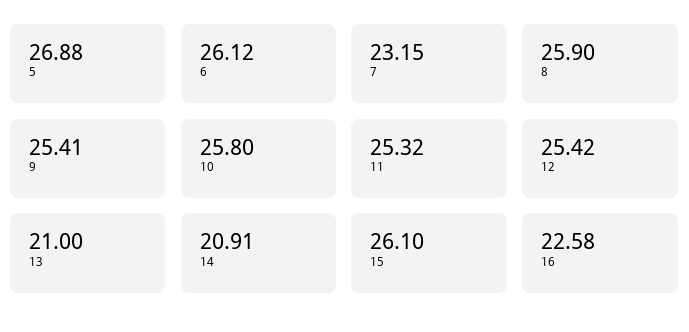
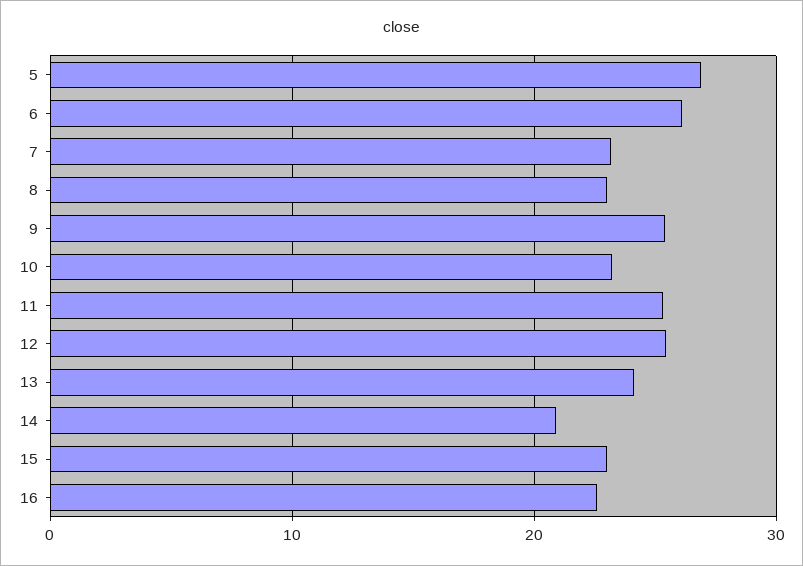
  {
    "5": 26.88,
    "6": 26.12,
    "7": 23.15,
-   "8": 25.9,
+   "8": 23,
    "9": 25.41,
-   "10": 25.8,
+   "10": 23,
    "11": 25.32,
    "12": 25.42,
-   "13": 21,
+   "13": 24,
    "14": 20.91,
-   "15": 26.1,
+   "15": 23,
    "16": 22.58
  }

